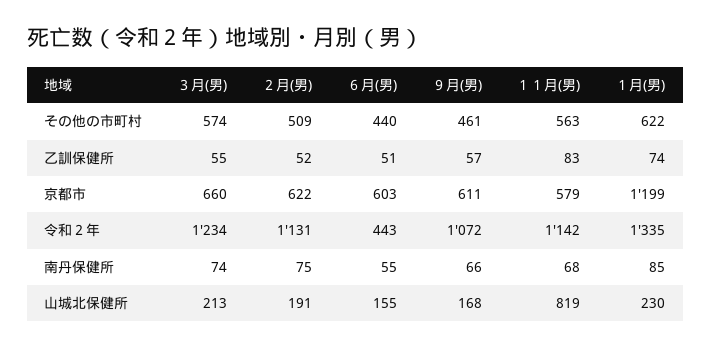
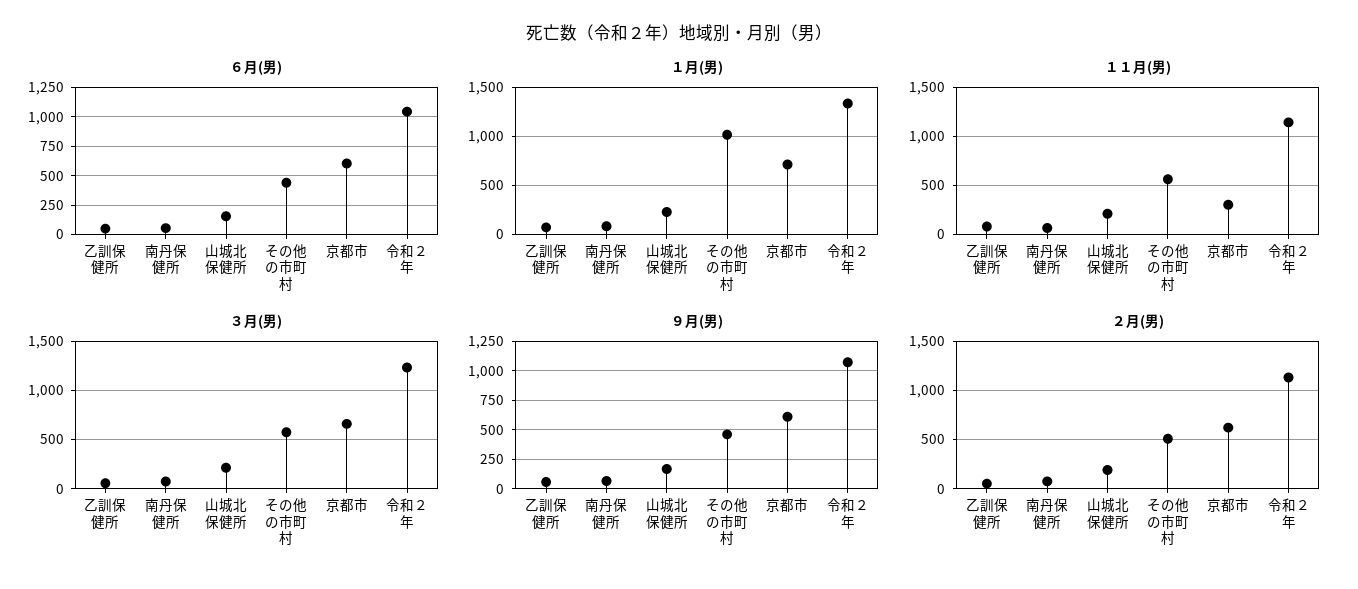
  {
    "３月(男)": {
      "その他の市町村": 574,
      "乙訓保健所": 55,
      "京都市": 660,
      "令和２年": 1234,
      "南丹保健所": 74,
      "山城北保健所": 213
    },
    "２月(男)": {
      "その他の市町村": 509,
      "乙訓保健所": 52,
      "京都市": 622,
      "令和２年": 1131,
      "南丹保健所": 75,
      "山城北保健所": 191
    },
    "６月(男)": {
      "その他の市町村": 440,
      "乙訓保健所": 51,
      "京都市": 603,
-     "令和２年": 443,
+     "令和２年": 1000,
      "南丹保健所": 55,
      "山城北保健所": 155
    },
    "９月(男)": {
      "その他の市町村": 461,
      "乙訓保健所": 57,
      "京都市": 611,
      "令和２年": 1072,
      "南丹保健所": 66,
      "山城北保健所": 168
    },
    "１１月(男)": {
      "その他の市町村": 563,
      "乙訓保健所": 83,
-     "京都市": 579,
+     "京都市": 300,
      "令和２年": 1142,
      "南丹保健所": 68,
-     "山城北保健所": 819
+     "山城北保健所": 200
    },
    "１月(男)": {
-     "その他の市町村": 622,
+     "その他の市町村": 1000,
      "乙訓保健所": 74,
-     "京都市": 1199,
+     "京都市": 700,
      "令和２年": 1335,
      "南丹保健所": 85,
      "山城北保健所": 230
    }
  }

